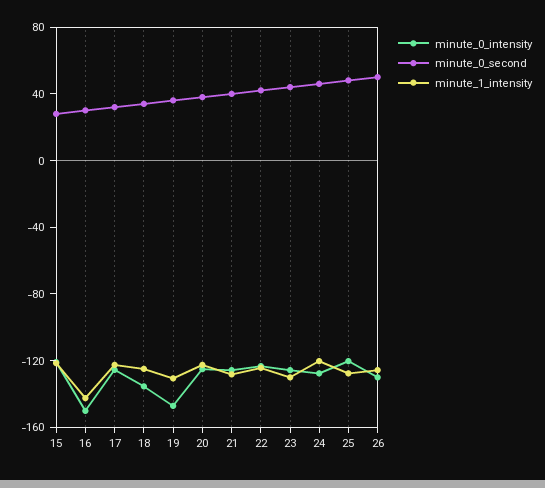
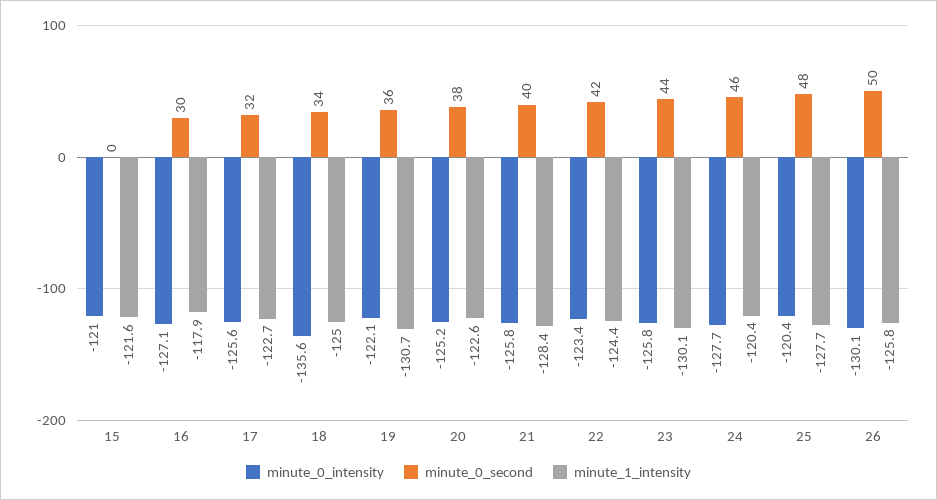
  {
    "minute_0_intensity": {
      "15": -121,
-     "16": -150,
+     "16": -127.1,
      "17": -125.6,
      "18": -135.6,
-     "19": -150,
+     "19": -122.1,
      "20": -125.2,
      "21": -125.8,
      "22": -123.4,
      "23": -125.8,
      "24": -127.7,
      "25": -120.4,
      "26": -130.1
    },
    "minute_0_second": {
-     "15": 30,
+     "15": 0,
      "16": 30,
      "17": 32,
      "18": 34,
      "19": 36,
      "20": 38,
      "21": 40,
      "22": 42,
      "23": 44,
      "24": 46,
      "25": 48,
      "26": 50
    },
    "minute_1_intensity": {
      "15": -121.6,
-     "16": -140,
+     "16": -117.9,
      "17": -122.7,
      "18": -125,
      "19": -130.7,
      "20": -122.6,
      "21": -128.4,
      "22": -124.4,
      "23": -130.1,
      "24": -120.4,
      "25": -127.7,
      "26": -125.8
    }
  }

